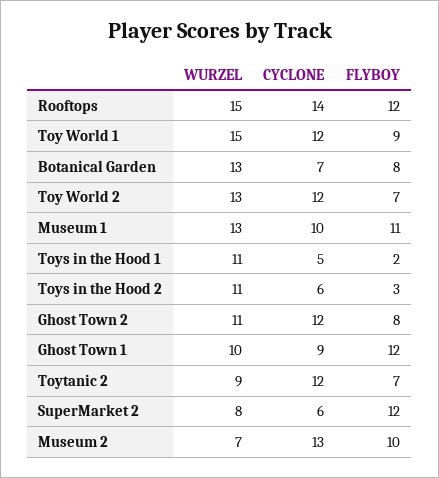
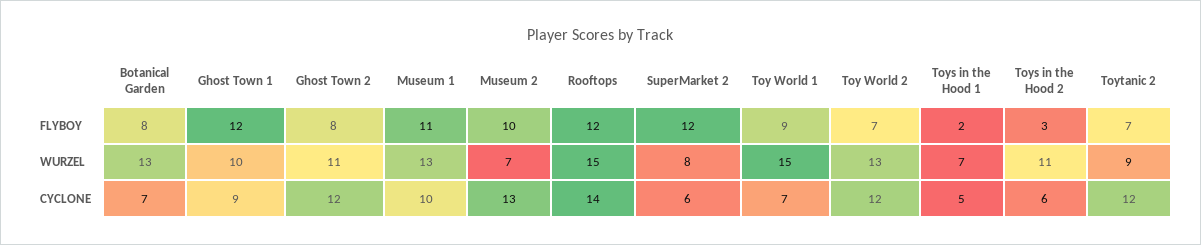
  {
    "WURZEL": {
      "Rooftops": 15,
      "Toy World 1": 15,
      "Botanical Garden": 13,
      "Toy World 2": 13,
      "Museum 1": 13,
-     "Toys in the Hood 1": 11,
+     "Toys in the Hood 1": 7,
      "Toys in the Hood 2": 11,
      "Ghost Town 2": 11,
      "Ghost Town 1": 10,
      "Toytanic 2": 9,
      "SuperMarket 2": 8,
      "Museum 2": 7
    },
    "CYCLONE": {
      "Rooftops": 14,
-     "Toy World 1": 12,
+     "Toy World 1": 7,
      "Botanical Garden": 7,
      "Toy World 2": 12,
      "Museum 1": 10,
      "Toys in the Hood 1": 5,
      "Toys in the Hood 2": 6,
      "Ghost Town 2": 12,
      "Ghost Town 1": 9,
      "Toytanic 2": 12,
      "SuperMarket 2": 6,
      "Museum 2": 13
    },
    "FLYBOY": {
      "Rooftops": 12,
      "Toy World 1": 9,
      "Botanical Garden": 8,
      "Toy World 2": 7,
      "Museum 1": 11,
      "Toys in the Hood 1": 2,
      "Toys in the Hood 2": 3,
      "Ghost Town 2": 8,
      "Ghost Town 1": 12,
      "Toytanic 2": 7,
      "SuperMarket 2": 12,
      "Museum 2": 10
    }
  }

